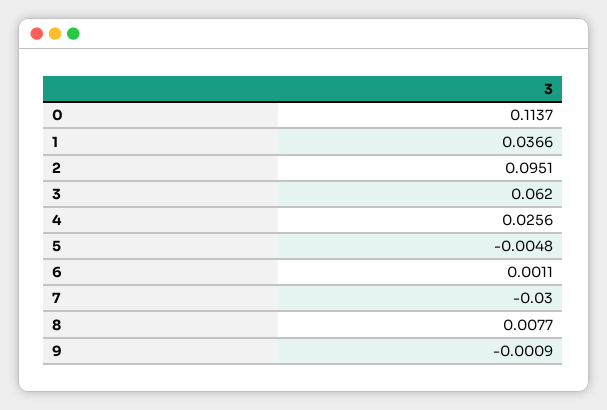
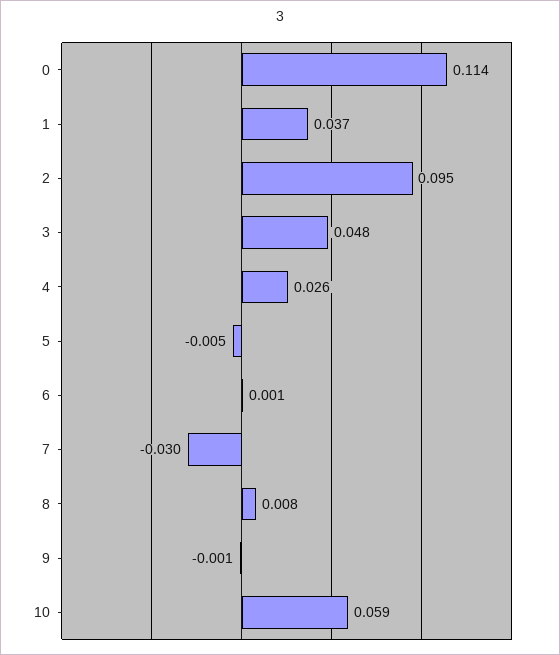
  {
    "0": 0.1137,
    "1": 0.0366,
    "2": 0.0951,
-   "3": 0.062,
+   "3": 0.048,
    "4": 0.0256,
    "5": -0.0048,
    "6": 0.0011,
    "7": -0.03,
    "8": 0.0077,
-   "9": -0.0009
+   "9": -0.0009,
+   "10": 0.059
  }

